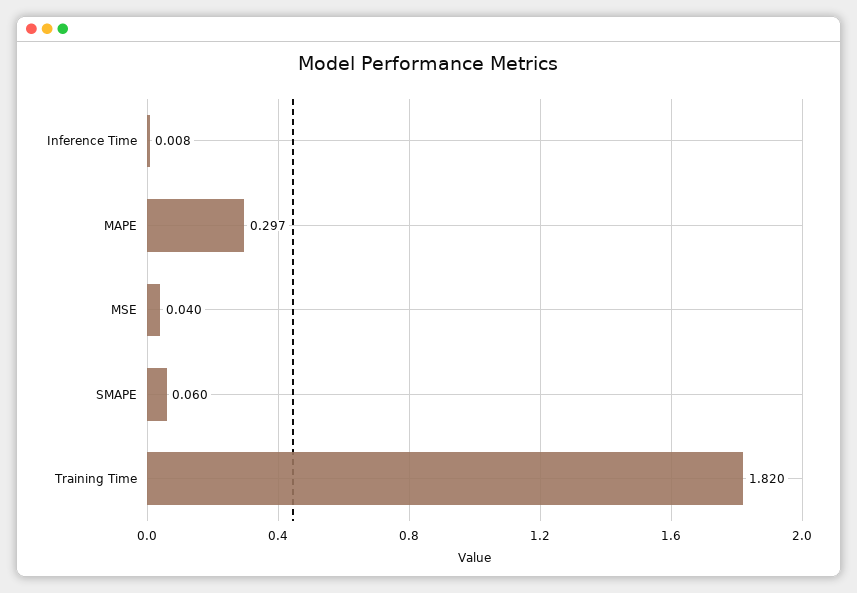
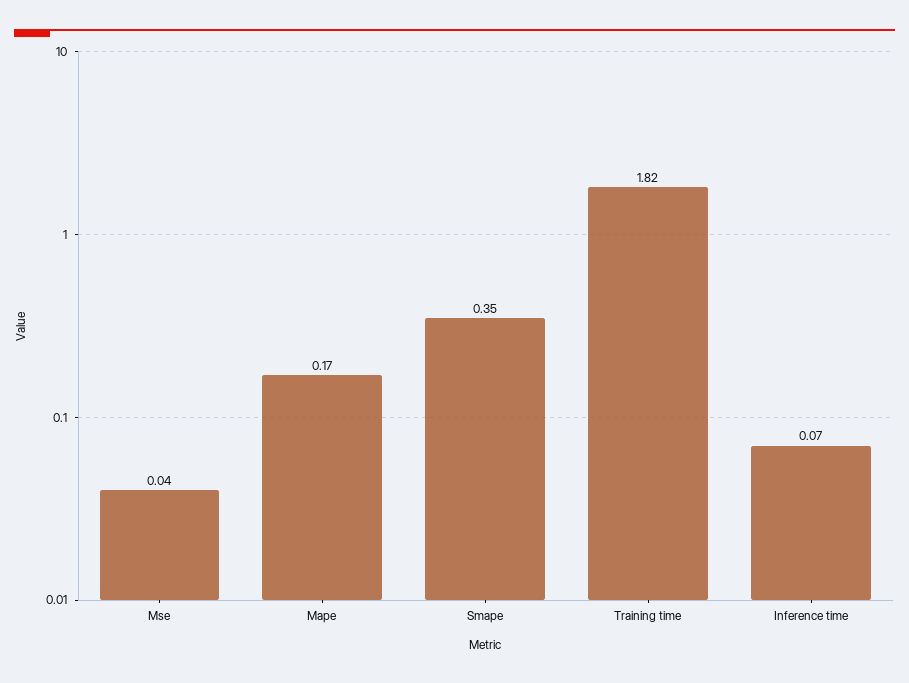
  {
-   "Inference Time": 0.008,
+   "Inference Time": 0.07,
-   "MAPE": 0.297,
+   "MAPE": 0.17,
    "MSE": 0.04,
-   "SMAPE": 0.06,
+   "SMAPE": 0.35,
    "Training Time": 1.82
  }

